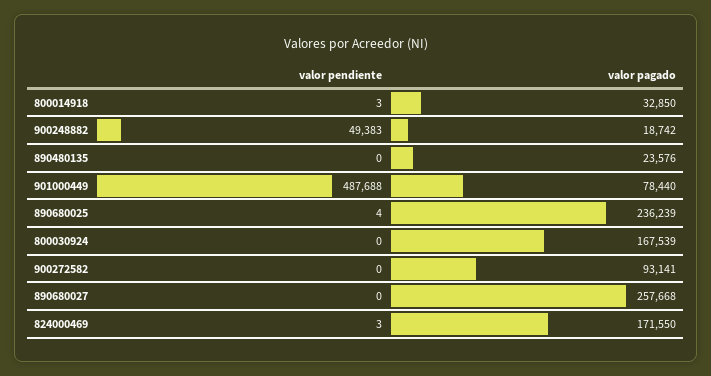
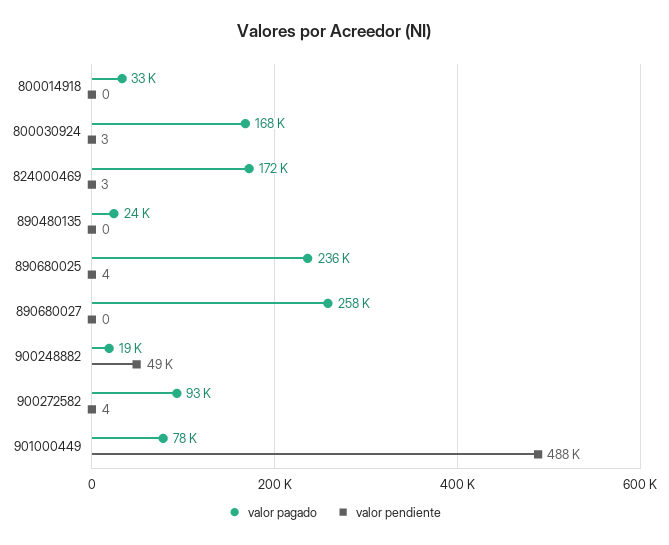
  {
    "valor pendiente": {
-     "800014918": 3,
+     "800014918": 0,
      "900248882": 49383,
      "890480135": 0,
      "901000449": 487688,
      "890680025": 4,
-     "800030924": 0,
+     "800030924": 3,
-     "900272582": 0,
+     "900272582": 4,
      "890680027": 0,
      "824000469": 3
    },
    "valor pagado": {
      "800014918": 32850,
      "900248882": 18742,
      "890480135": 23576,
      "901000449": 78440,
      "890680025": 236239,
      "800030924": 167539,
      "900272582": 93141,
      "890680027": 257668,
      "824000469": 171550
    }
  }

